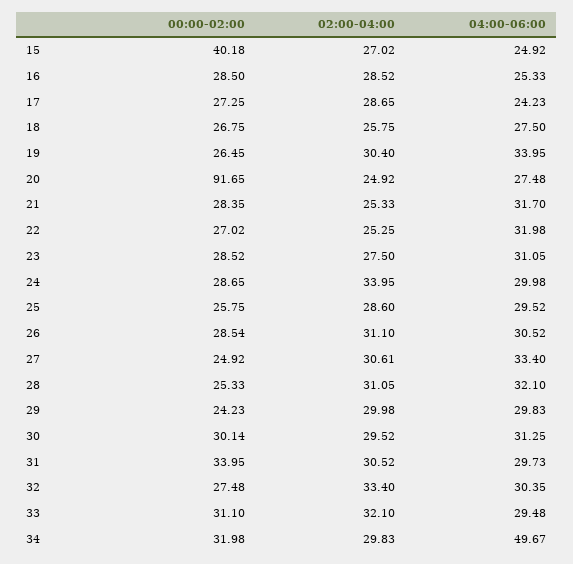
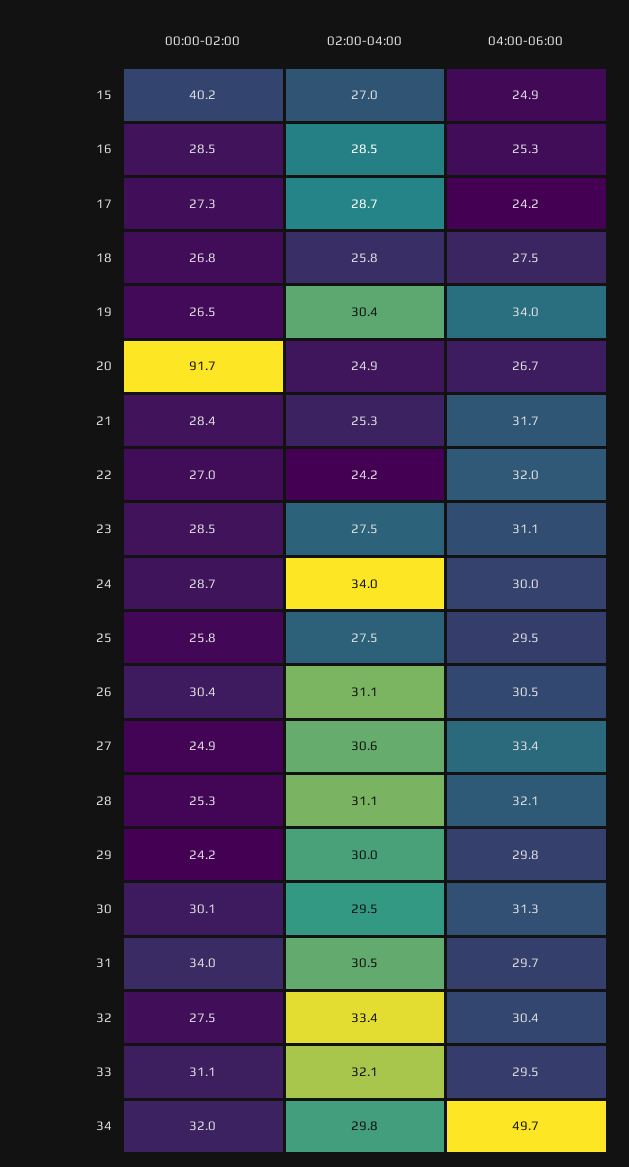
  {
    "00:00-02:00": {
      "15": 40.18,
      "16": 28.5,
      "17": 27.25,
      "18": 26.75,
      "19": 26.45,
      "20": 91.65,
      "21": 28.35,
      "22": 27.02,
      "23": 28.52,
      "24": 28.65,
      "25": 25.75,
-     "26": 28.54,
+     "26": 30.4,
      "27": 24.92,
      "28": 25.33,
      "29": 24.23,
      "30": 30.14,
      "31": 33.95,
      "32": 27.48,
      "33": 31.1,
      "34": 31.98
    },
    "02:00-04:00": {
      "15": 27.02,
      "16": 28.52,
      "17": 28.65,
      "18": 25.75,
      "19": 30.4,
      "20": 24.92,
      "21": 25.33,
-     "22": 25.25,
+     "22": 24.2,
      "23": 27.5,
      "24": 33.95,
-     "25": 28.6,
+     "25": 27.5,
      "26": 31.1,
      "27": 30.61,
      "28": 31.05,
      "29": 29.98,
      "30": 29.52,
      "31": 30.52,
      "32": 33.4,
      "33": 32.1,
      "34": 29.83
    },
    "04:00-06:00": {
      "15": 24.92,
      "16": 25.33,
      "17": 24.23,
      "18": 27.5,
      "19": 33.95,
-     "20": 27.48,
+     "20": 26.7,
      "21": 31.7,
      "22": 31.98,
      "23": 31.05,
      "24": 29.98,
      "25": 29.52,
      "26": 30.52,
      "27": 33.4,
      "28": 32.1,
      "29": 29.83,
      "30": 31.25,
      "31": 29.73,
      "32": 30.35,
      "33": 29.48,
      "34": 49.67
    }
  }

